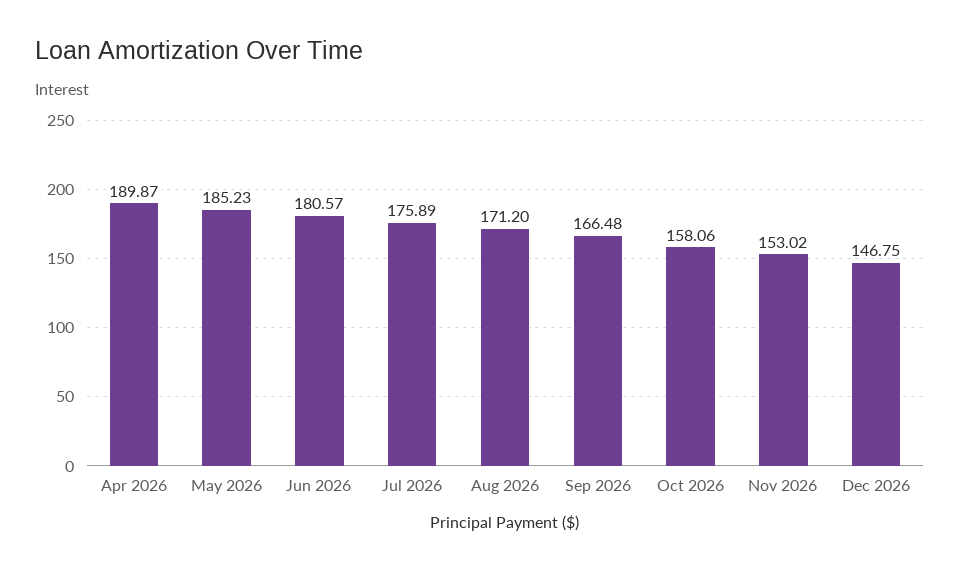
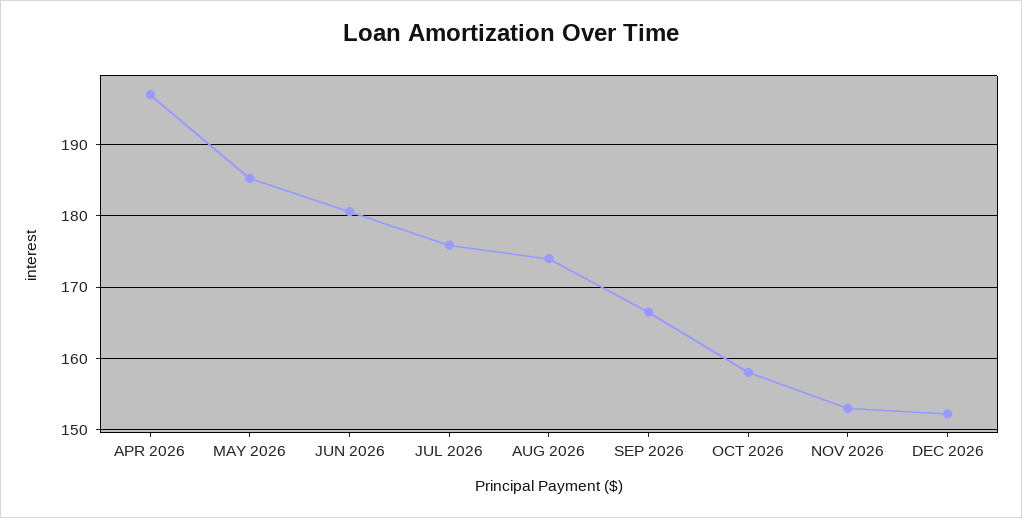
  {
-   "Apr 2026": 189.87,
+   "Apr 2026": 197,
    "May 2026": 185.23,
    "Jun 2026": 180.57,
    "Jul 2026": 175.89,
-   "Aug 2026": 171.2,
+   "Aug 2026": 174,
    "Sep 2026": 166.48,
    "Oct 2026": 158.06,
    "Nov 2026": 153.02,
-   "Dec 2026": 146.75
+   "Dec 2026": 152
  }

